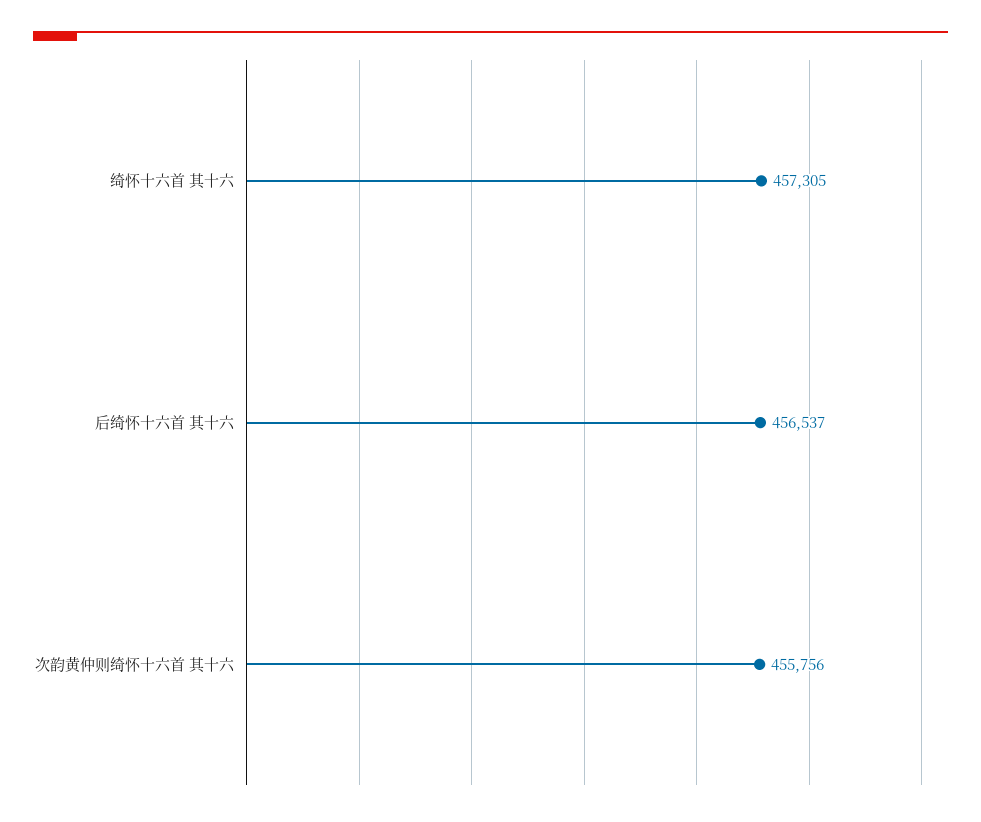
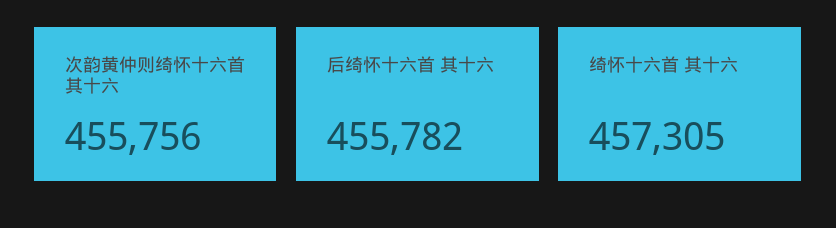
  {
    "绮怀十六首 其十六": 457305,
-   "后绮怀十六首 其十六": 456537,
+   "后绮怀十六首 其十六": 455782,
    "次韵黄仲则绮怀十六首 其十六": 455756
  }

